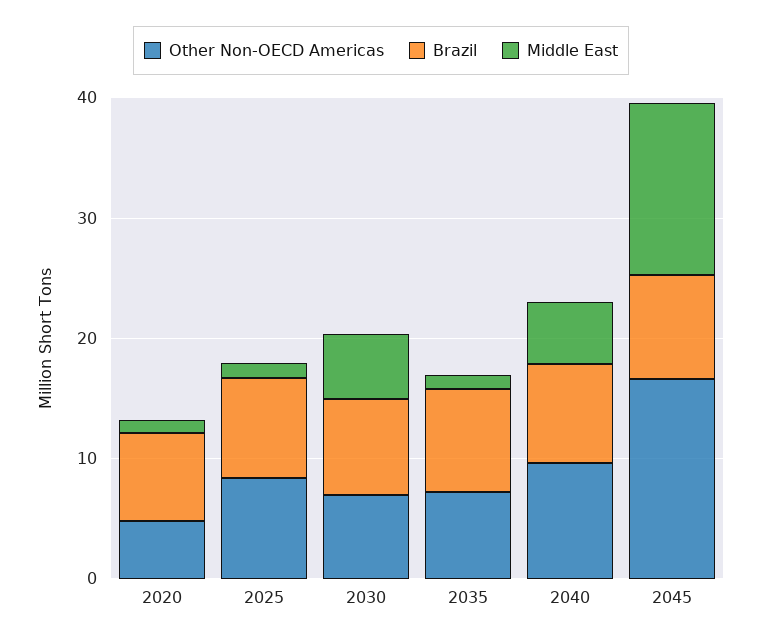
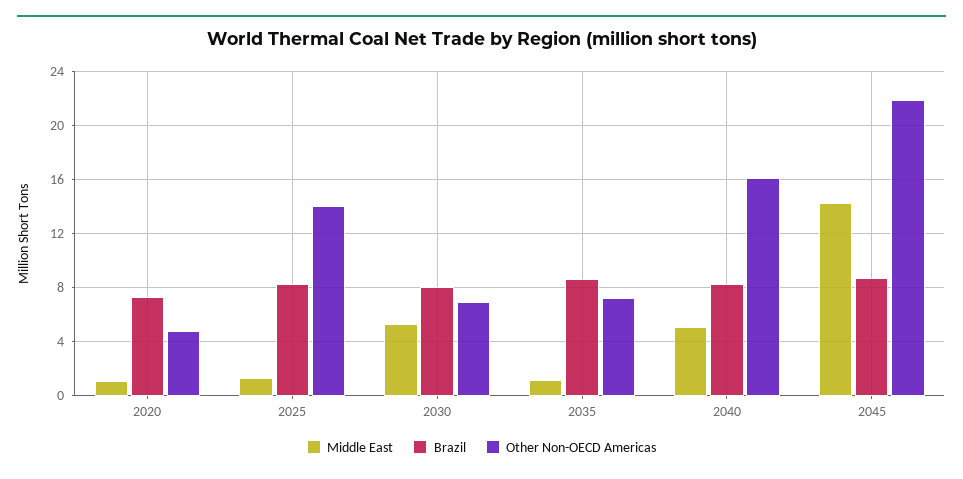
  {
    "Other Non-OECD Americas": {
      "2020": 5,
-     "2025": 8,
+     "2025": 14,
      "2030": 7,
      "2035": 7,
-     "2040": 10,
+     "2040": 16,
-     "2045": 16
+     "2045": 22
    },
    "Brazil": {
      "2020": 7.5,
      "2025": 8,
      "2030": 8,
      "2035": 8.5,
      "2040": 8.5,
      "2045": 8.5
    },
    "Middle East": {
      "2020": 1,
      "2025": 1.5,
      "2030": 5.5,
      "2035": 1,
      "2040": 5,
      "2045": 14.5
    }
  }

